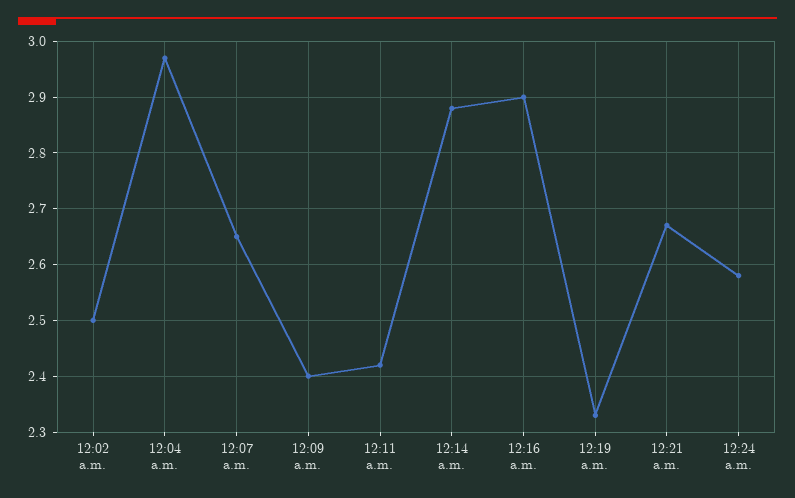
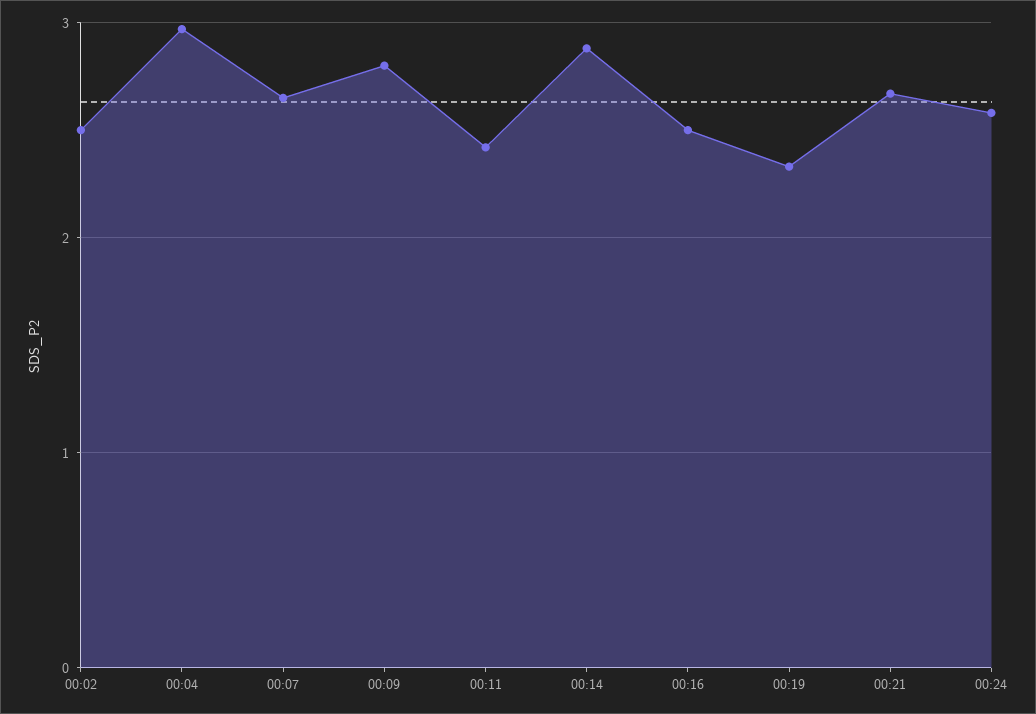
  {
    "12:02 a.m.": 2.5,
    "12:04 a.m.": 2.95,
    "12:07 a.m.": 2.65,
-   "12:09 a.m.": 2.4,
+   "12:09 a.m.": 2.8,
    "12:11 a.m.": 2.4,
    "12:14 a.m.": 2.9,
-   "12:16 a.m.": 2.9,
+   "12:16 a.m.": 2.5,
    "12:19 a.m.": 2.35,
    "12:21 a.m.": 2.65,
    "12:24 a.m.": 2.6
  }

